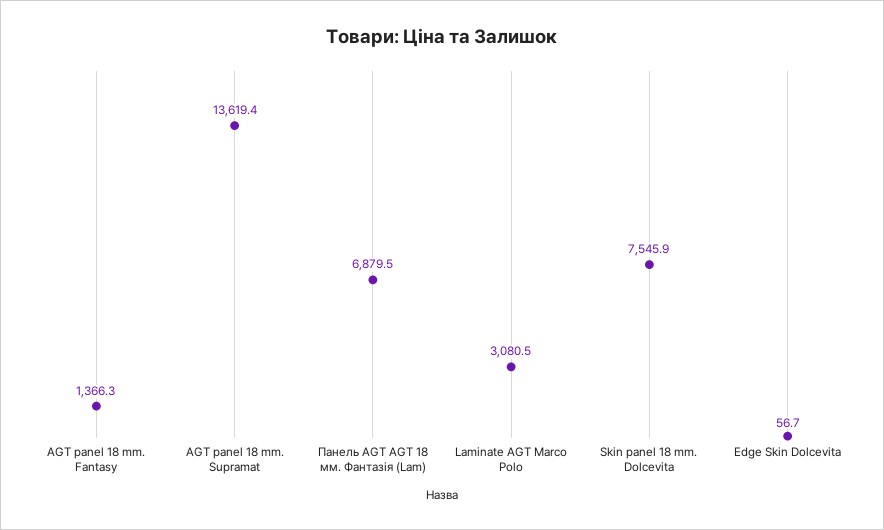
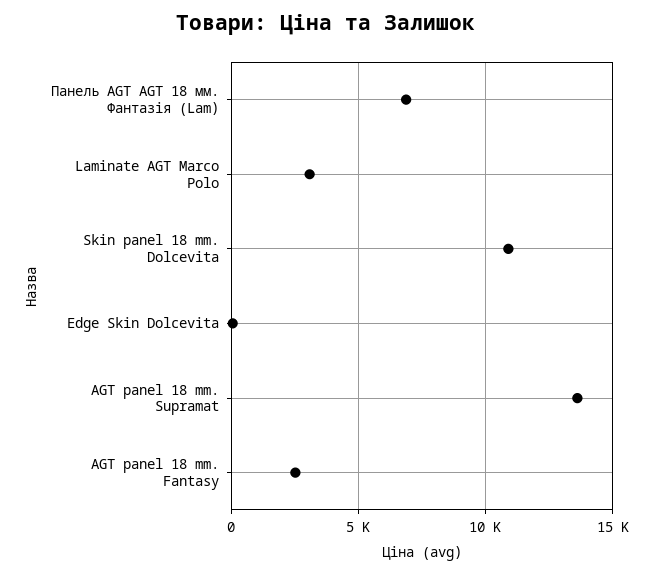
  {
-   "AGT panel 18 mm. Fantasy": 1366.3,
+   "AGT panel 18 mm. Fantasy": 2500,
    "AGT panel 18 mm. Supramat": 13619.4,
    "Панель AGT AGT 18 мм. Фантазія (Lam)": 6879.5,
    "Laminate AGT Marco Polo": 3080.5,
-   "Skin panel 18 mm. Dolcevita": 7545.9,
+   "Skin panel 18 mm. Dolcevita": 11000,
    "Edge Skin Dolcevita": 56.7
  }

